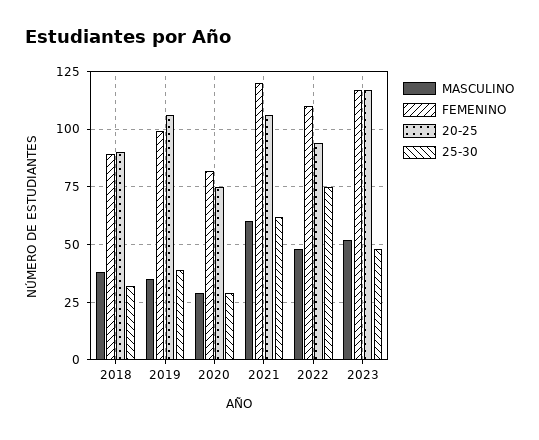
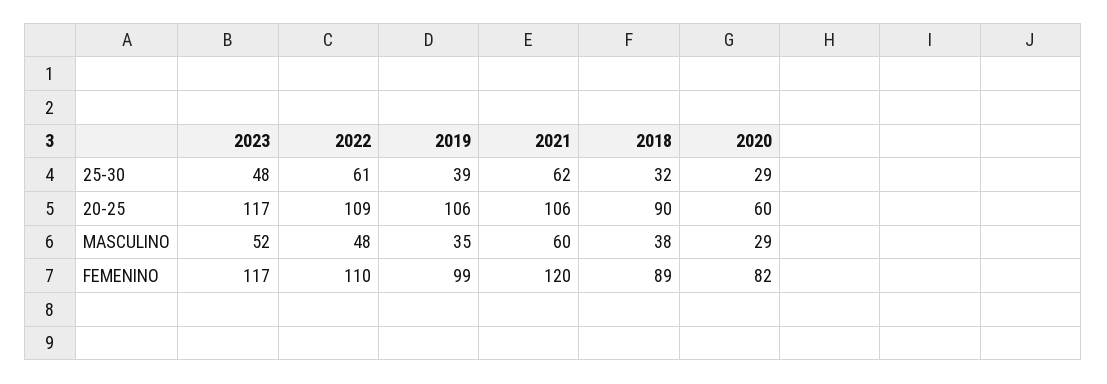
  {
    "MASCULINO": {
      "2018": 38,
      "2019": 35,
      "2020": 29,
      "2021": 60,
      "2022": 48,
      "2023": 52
    },
    "FEMENINO": {
      "2018": 89,
      "2019": 99,
      "2020": 82,
      "2021": 120,
      "2022": 110,
      "2023": 117
    },
    "20-25": {
      "2018": 90,
      "2019": 106,
-     "2020": 75,
+     "2020": 60,
      "2021": 106,
-     "2022": 95,
+     "2022": 109,
      "2023": 117
    },
    "25-30": {
      "2018": 32,
      "2019": 39,
      "2020": 29,
      "2021": 62,
-     "2022": 75,
+     "2022": 61,
      "2023": 48
    }
  }

